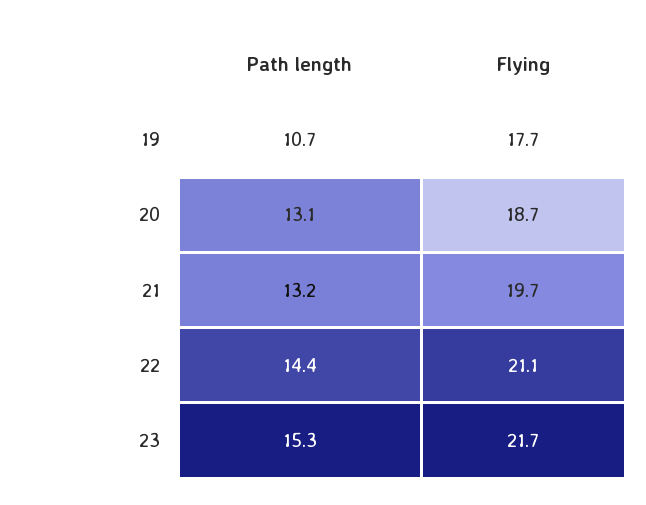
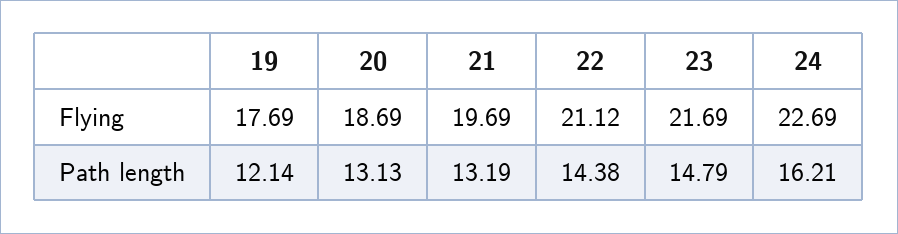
  {
    "Path length": {
-     "19": 10.7,
+     "19": 12.14,
      "20": 13.13,
      "21": 13.19,
      "22": 14.38,
-     "23": 15.3
+     "23": 14.79,
+     "24": 16.21
    },
    "Flying": {
      "19": 17.69,
      "20": 18.69,
      "21": 19.69,
      "22": 21.12,
-     "23": 21.69
+     "23": 21.69,
+     "24": 22.69
    }
  }

